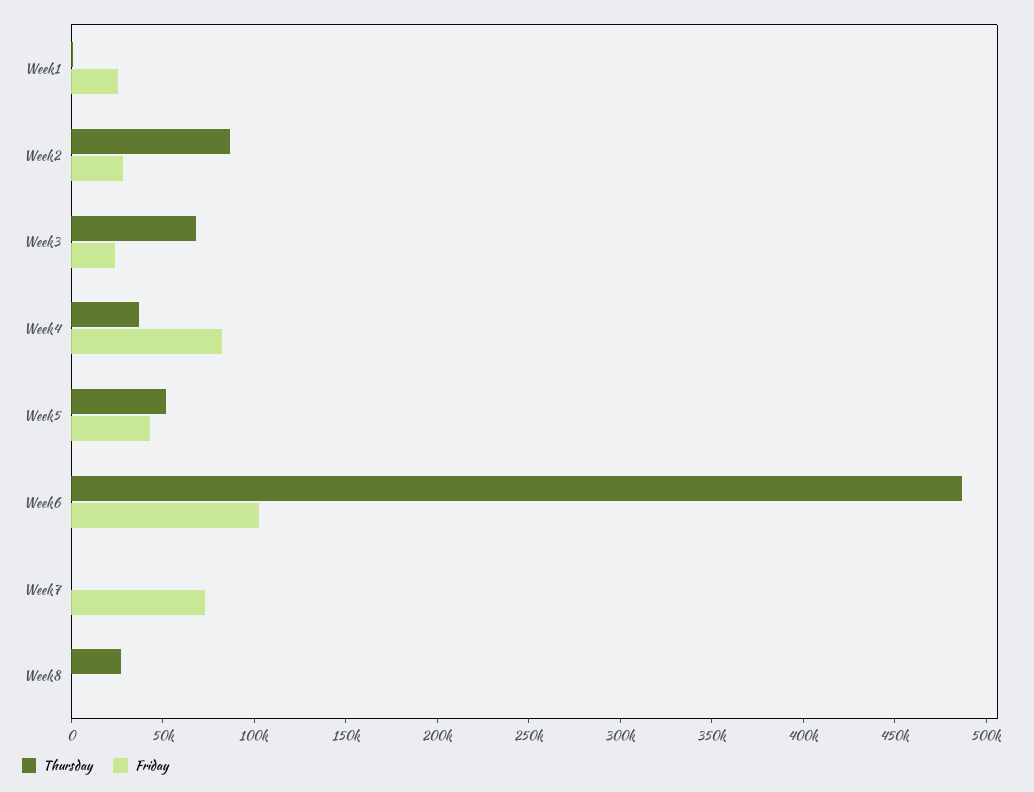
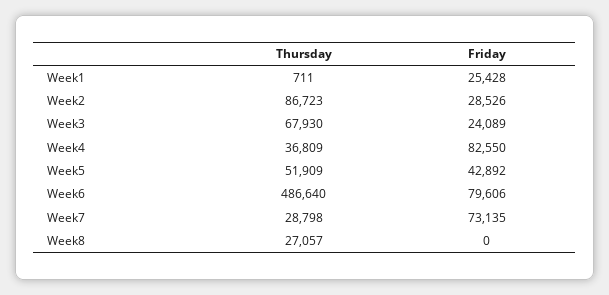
  {
    "Thursday": {
      "Week1": 711,
      "Week2": 86723,
      "Week3": 67930,
      "Week4": 36809,
      "Week5": 51909,
      "Week6": 486640,
-     "Week7": 0,
+     "Week7": 28798,
      "Week8": 27057
    },
    "Friday": {
      "Week1": 25428,
      "Week2": 28526,
      "Week3": 24089,
      "Week4": 82550,
      "Week5": 42892,
-     "Week6": 100000,
+     "Week6": 79606,
      "Week7": 73135,
      "Week8": 0
    }
  }

